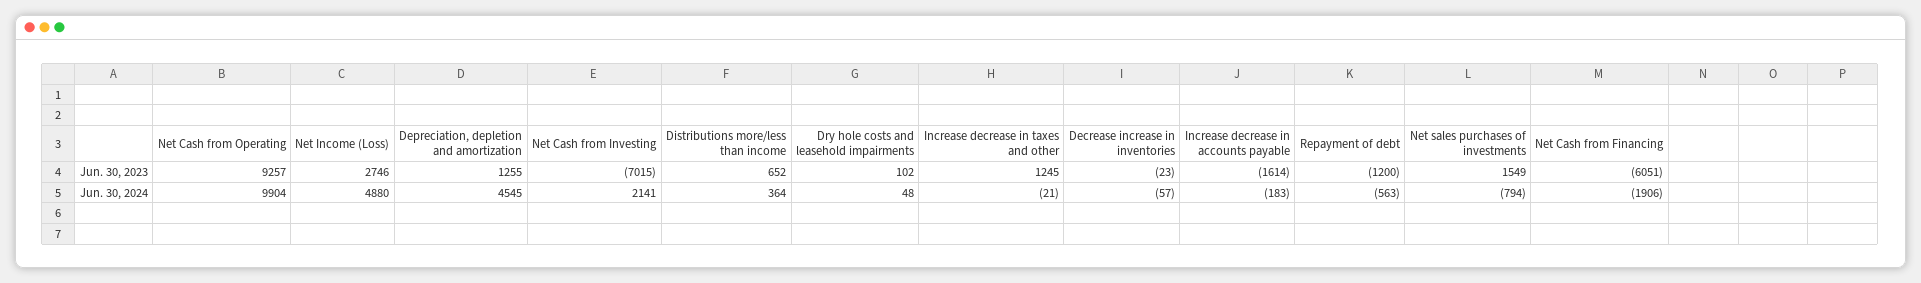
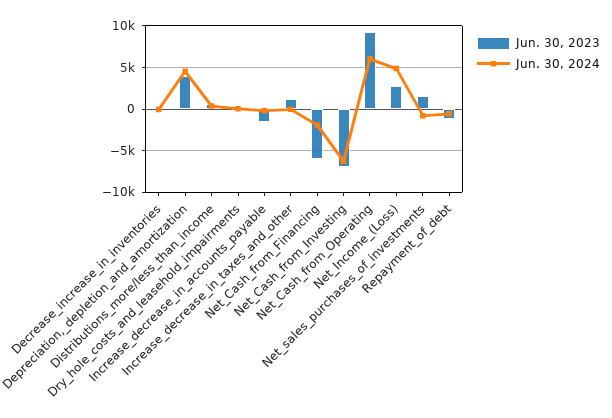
  {
    "Jun. 30, 2023": {
      "Net Cash from Operating": 9257,
      "Net Income (Loss)": 2746,
-     "Depreciation, depletion and amortization": 1255,
+     "Depreciation, depletion and amortization": 4000,
      "Net Cash from Investing": -7015,
      "Distributions more/less than income": 652,
      "Dry hole costs and leasehold impairments": 102,
      "Increase decrease in taxes and other": 1245,
      "Decrease increase in inventories": -23,
      "Increase decrease in accounts payable": -1614,
      "Repayment of debt": -1200,
      "Net sales purchases of investments": 1549,
      "Net Cash from Financing": -6051
    },
    "Jun. 30, 2024": {
-     "Net Cash from Operating": 9904,
+     "Net Cash from Operating": 6000,
      "Net Income (Loss)": 4880,
      "Depreciation, depletion and amortization": 4545,
-     "Net Cash from Investing": 2141,
+     "Net Cash from Investing": -6000,
      "Distributions more/less than income": 364,
      "Dry hole costs and leasehold impairments": 48,
      "Increase decrease in taxes and other": -21,
      "Decrease increase in inventories": -57,
      "Increase decrease in accounts payable": -183,
      "Repayment of debt": -563,
      "Net sales purchases of investments": -794,
      "Net Cash from Financing": -1906
    }
  }

